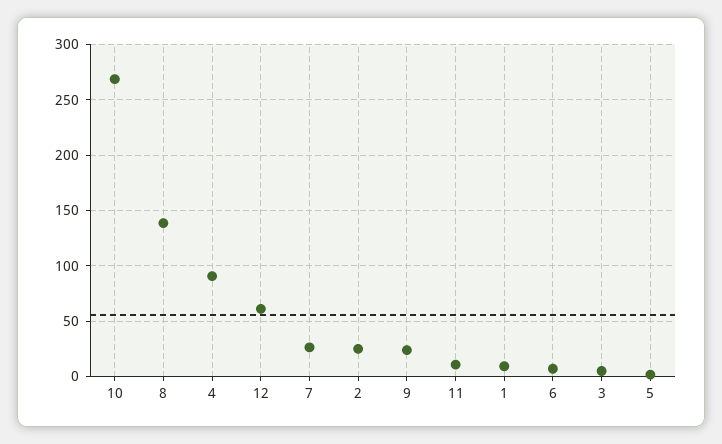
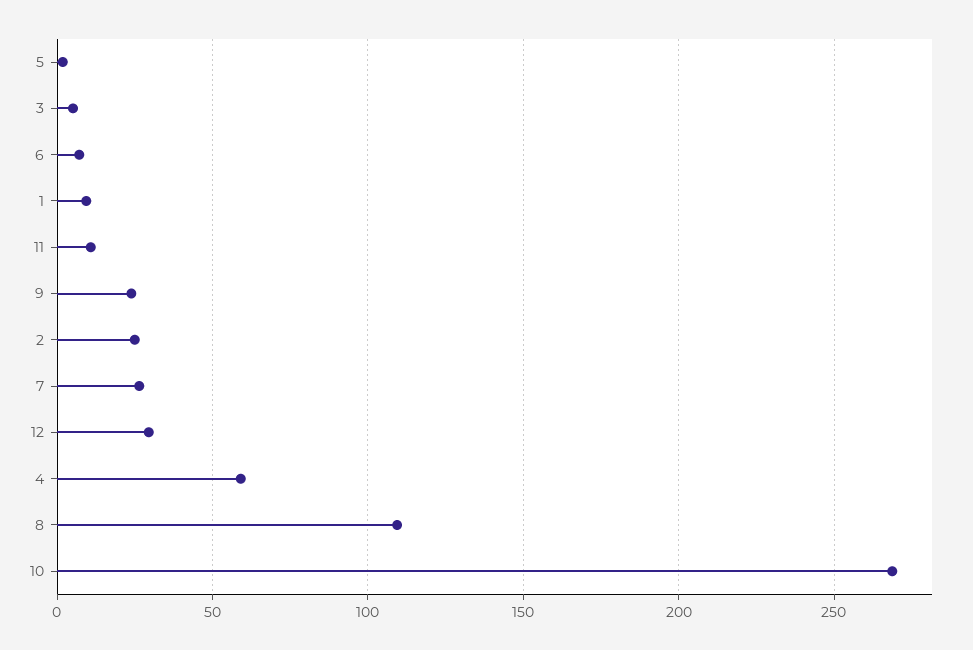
  {
    "10": 270,
-   "8": 140,
+   "8": 110,
-   "4": 90,
+   "4": 60,
-   "12": 60,
+   "12": 30,
    "7": 25,
    "2": 25,
    "9": 25,
    "11": 10,
    "1": 10,
    "6": 5,
    "3": 5,
    "5": 0
  }

